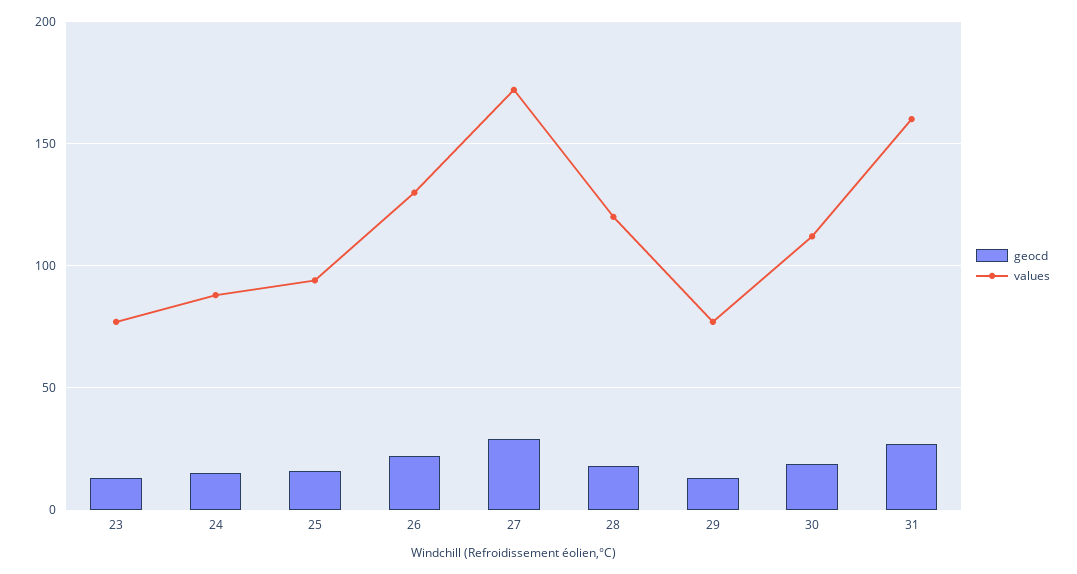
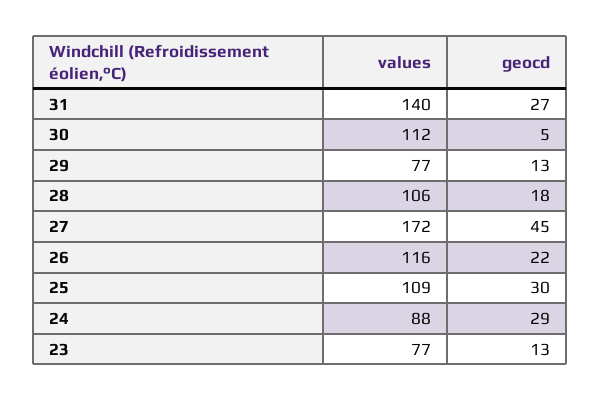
  {
    "geocd": {
      "23": 13,
-     "24": 15,
+     "24": 29,
-     "25": 15,
+     "25": 30,
      "26": 22,
-     "27": 30,
+     "27": 45,
      "28": 18,
      "29": 13,
-     "30": 20,
+     "30": 5,
      "31": 27
    },
    "values": {
      "23": 77,
      "24": 88,
-     "25": 95,
+     "25": 109,
-     "26": 130,
+     "26": 116,
      "27": 172,
-     "28": 120,
+     "28": 106,
      "29": 77,
      "30": 112,
-     "31": 160
+     "31": 140
    }
  }

